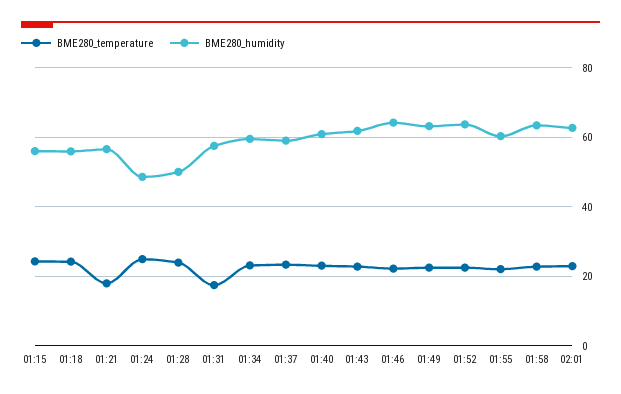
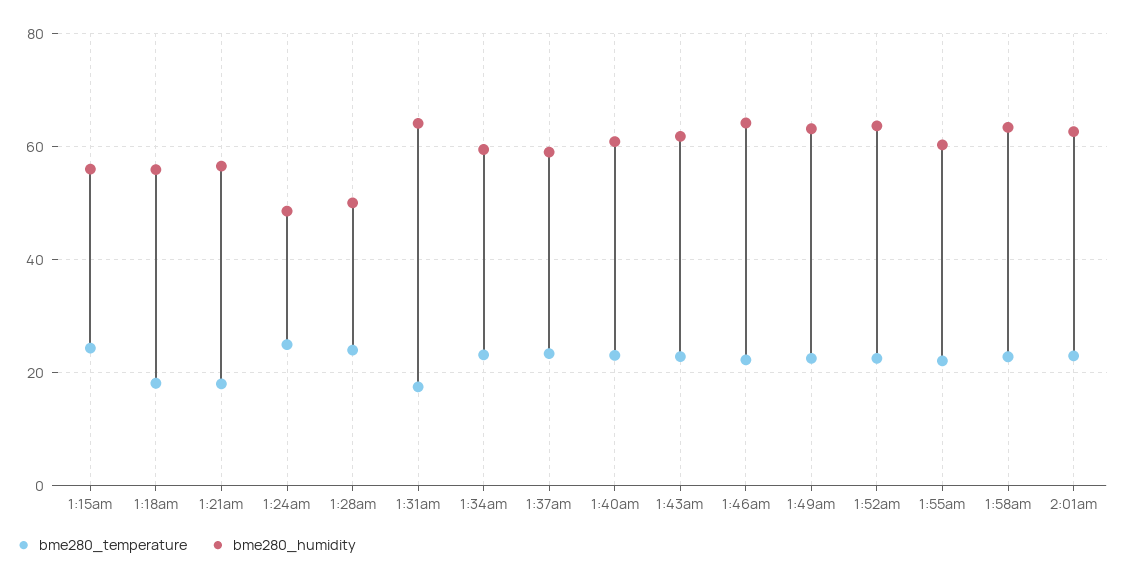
  {
    "BME280_temperature": {
      "01:15": 24,
-     "01:18": 24,
+     "01:18": 18,
      "01:21": 18,
      "01:24": 24,
      "01:28": 24,
      "01:31": 18,
      "01:34": 24,
      "01:37": 24,
      "01:40": 24,
      "01:43": 22,
      "01:46": 22,
      "01:49": 22,
      "01:52": 22,
      "01:55": 22,
      "01:58": 22,
      "02:01": 22
    },
    "BME280_humidity": {
      "01:15": 56,
      "01:18": 56,
      "01:21": 56,
      "01:24": 48,
      "01:28": 50,
-     "01:31": 58,
+     "01:31": 64,
      "01:34": 60,
      "01:37": 60,
      "01:40": 60,
      "01:43": 62,
      "01:46": 64,
      "01:49": 64,
      "01:52": 64,
      "01:55": 60,
      "01:58": 64,
      "02:01": 62
    }
  }

